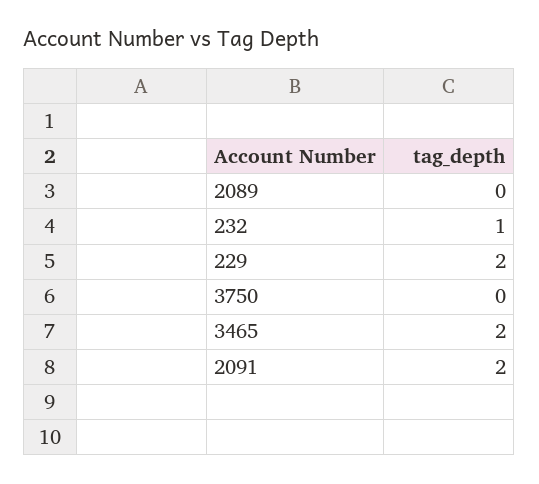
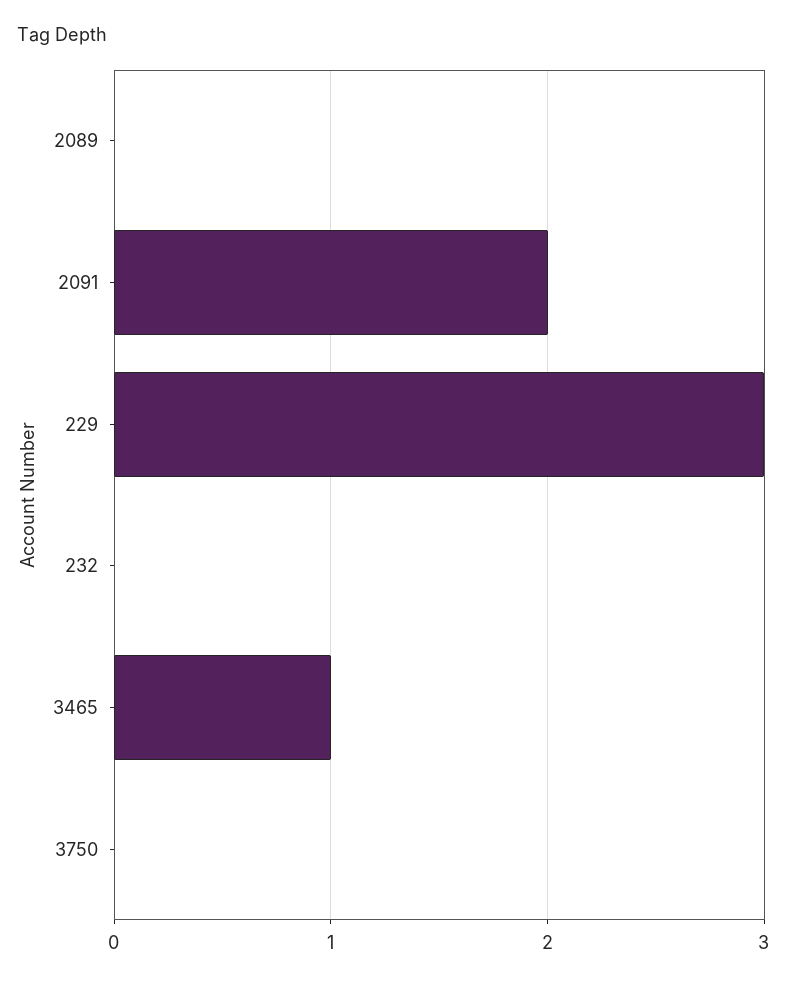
  {
    "2089": 0,
-   "232": 1,
+   "232": 0,
-   "229": 2,
+   "229": 3,
    "3750": 0,
-   "3465": 2,
+   "3465": 1,
    "2091": 2
  }

